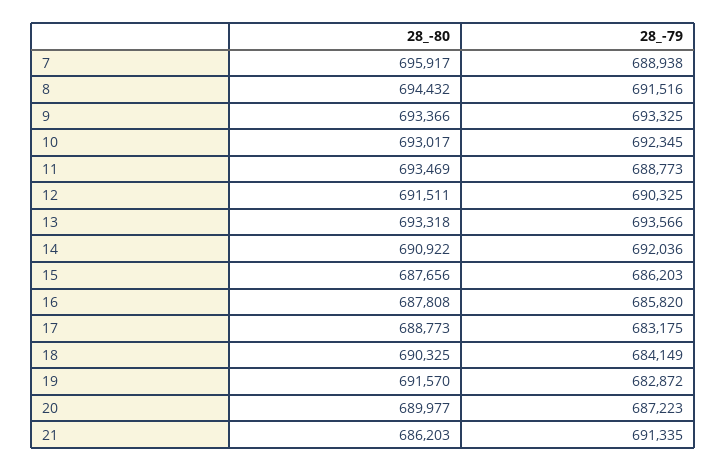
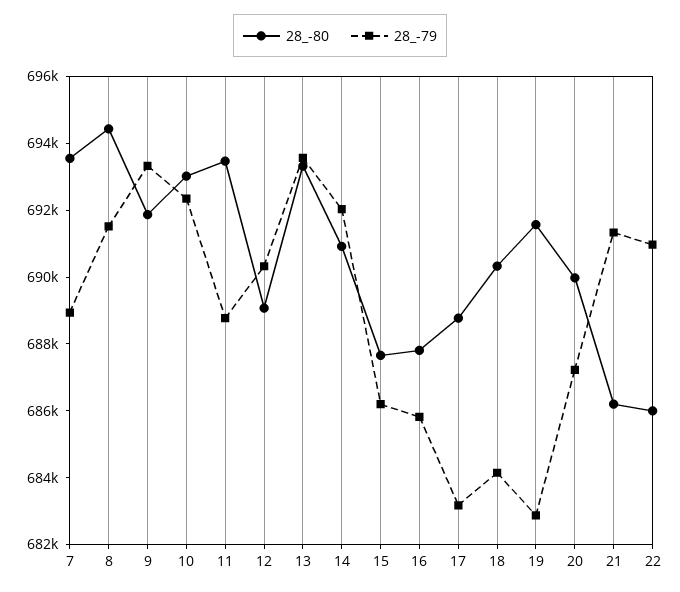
  {
    "28_-80": {
-     "7": 695917,
+     "7": 693500,
      "8": 694432,
-     "9": 693366,
+     "9": 692000,
      "10": 693017,
      "11": 693469,
-     "12": 691511,
+     "12": 689000,
      "13": 693318,
      "14": 690922,
      "15": 687656,
      "16": 687808,
      "17": 688773,
      "18": 690325,
      "19": 691570,
      "20": 689977,
-     "21": 686203
+     "21": 686203,
+     "22": 686000
    },
    "28_-79": {
      "7": 688938,
      "8": 691516,
      "9": 693325,
      "10": 692345,
      "11": 688773,
      "12": 690325,
      "13": 693566,
      "14": 692036,
      "15": 686203,
      "16": 685820,
      "17": 683175,
      "18": 684149,
      "19": 682872,
      "20": 687223,
-     "21": 691335
+     "21": 691335,
+     "22": 691000
    }
  }

